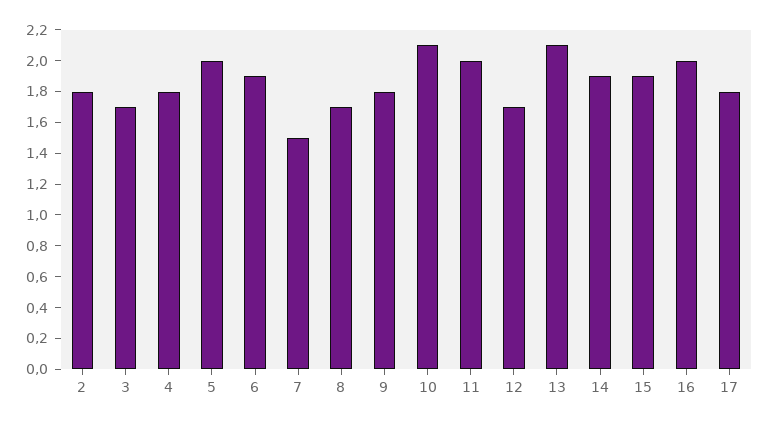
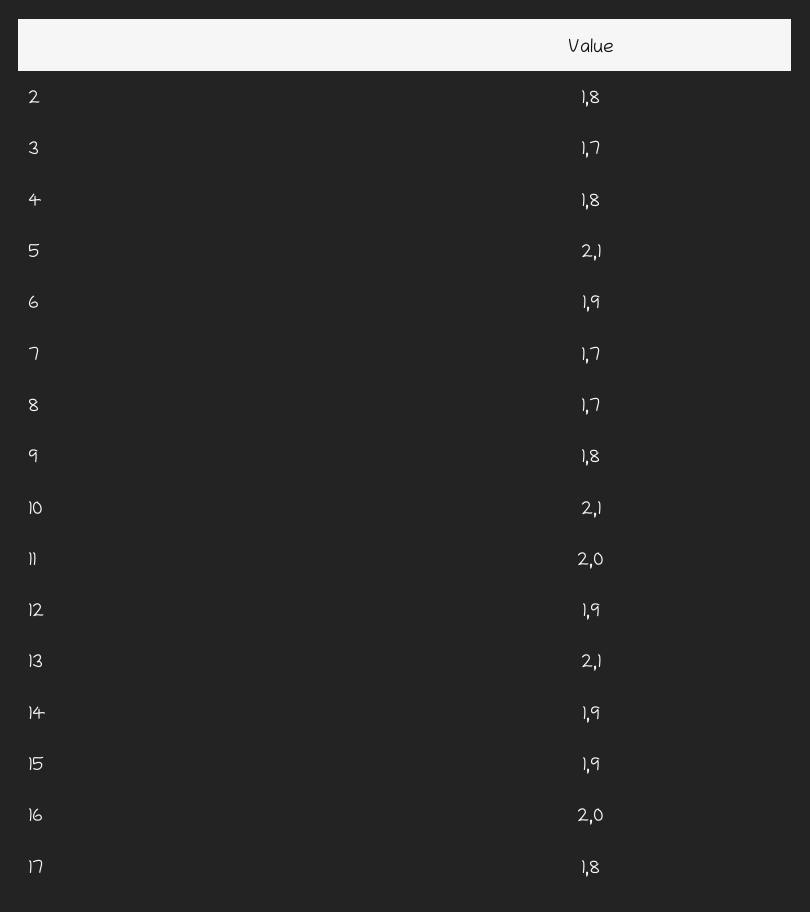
  {
    "2": 1.8,
    "3": 1.7,
    "4": 1.8,
-   "5": 2,
+   "5": 2.1,
    "6": 1.9,
-   "7": 1.5,
+   "7": 1.7,
    "8": 1.7,
    "9": 1.8,
    "10": 2.1,
    "11": 2,
-   "12": 1.7,
+   "12": 1.9,
    "13": 2.1,
    "14": 1.9,
    "15": 1.9,
    "16": 2,
    "17": 1.8
  }

